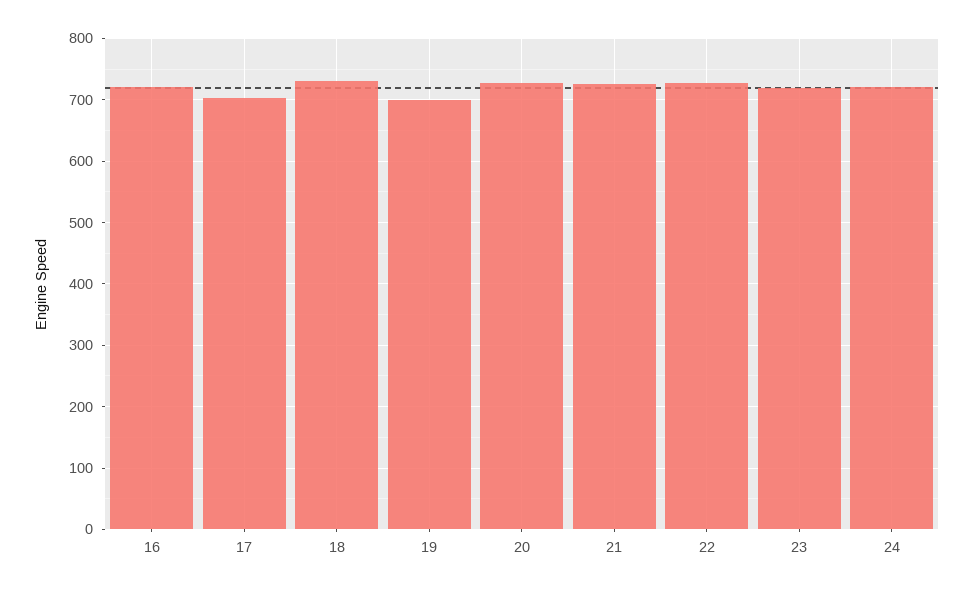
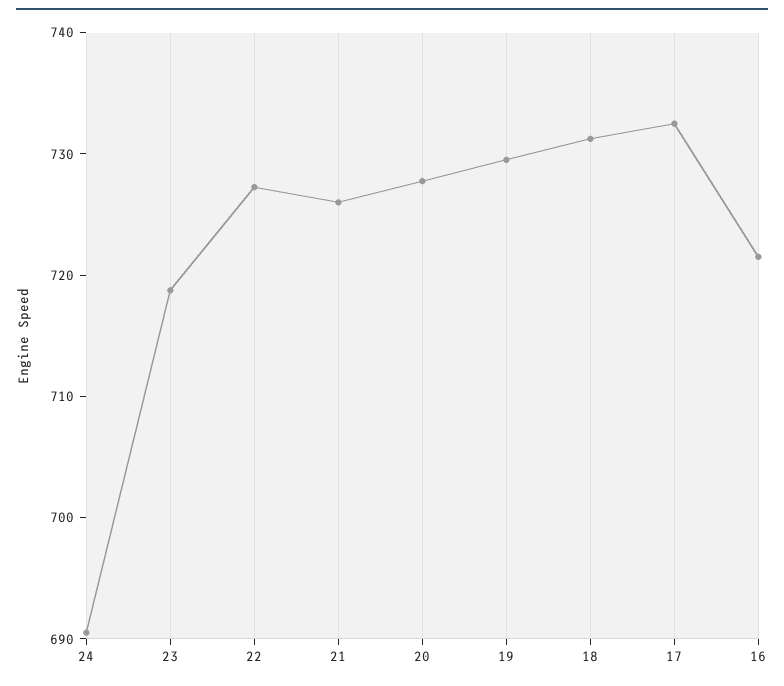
  {
    "16": 722,
-   "17": 700,
+   "17": 732,
    "18": 732,
-   "19": 700,
+   "19": 730,
    "20": 728,
    "21": 726,
    "22": 728,
    "23": 718,
-   "24": 720
+   "24": 690
  }

